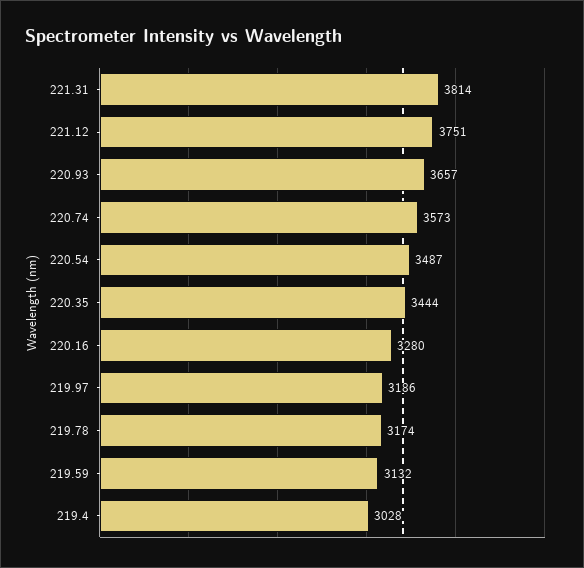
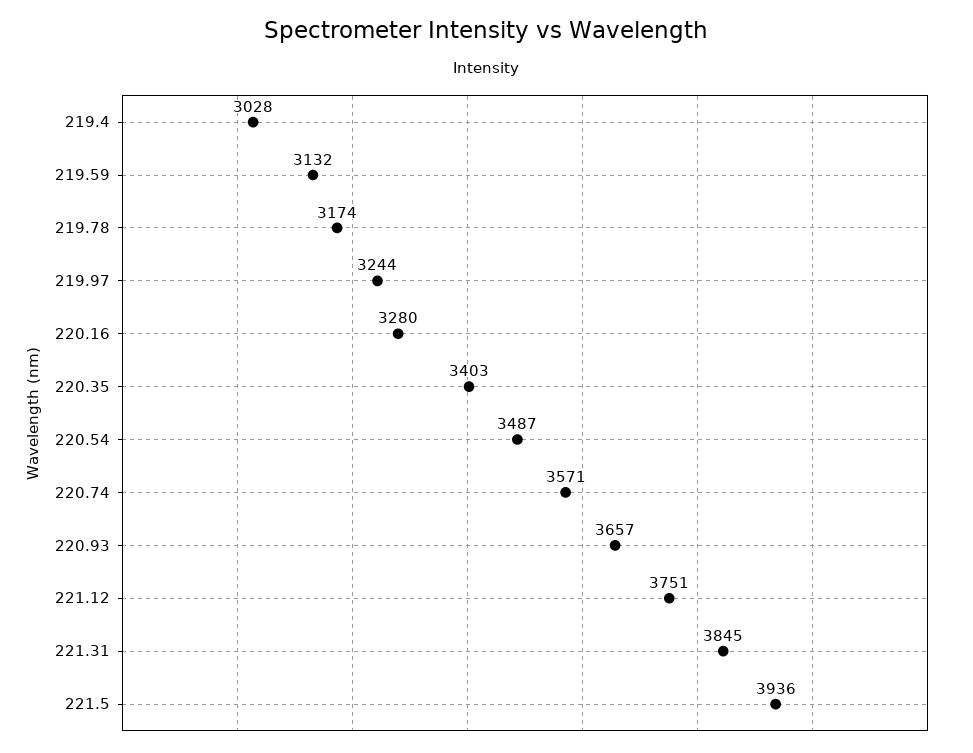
  {
-   "221.31": 3814,
+   "221.31": 3845,
    "221.12": 3751,
    "220.93": 3657,
-   "220.74": 3573,
+   "220.74": 3571,
    "220.54": 3487,
-   "220.35": 3444,
+   "220.35": 3403,
    "220.16": 3280,
-   "219.97": 3186,
+   "219.97": 3244,
    "219.78": 3174,
    "219.59": 3132,
-   "219.4": 3028
+   "219.4": 3028,
+   "221.5": 3936
  }

